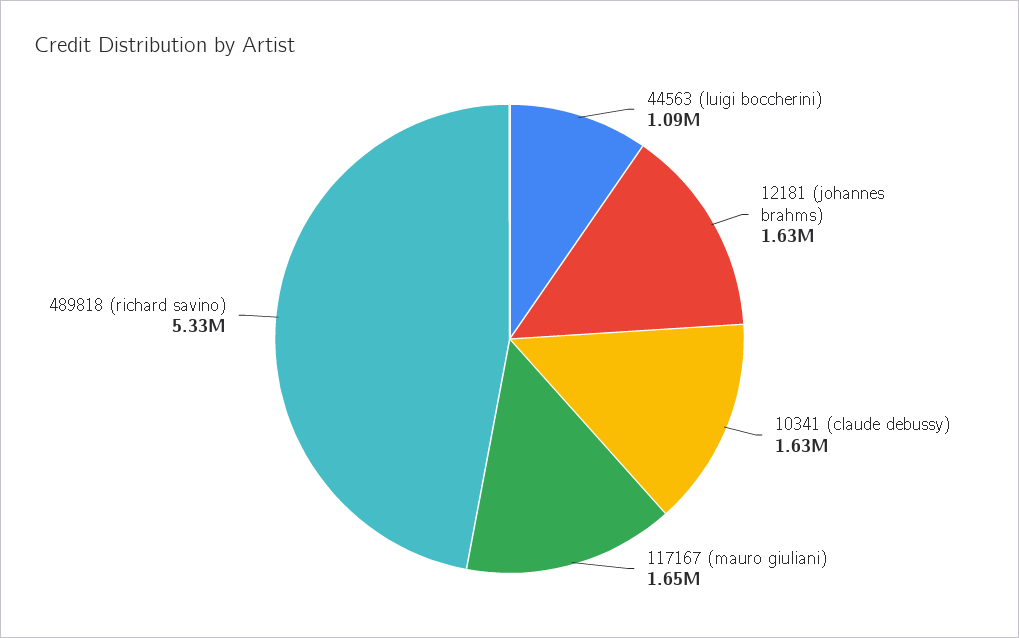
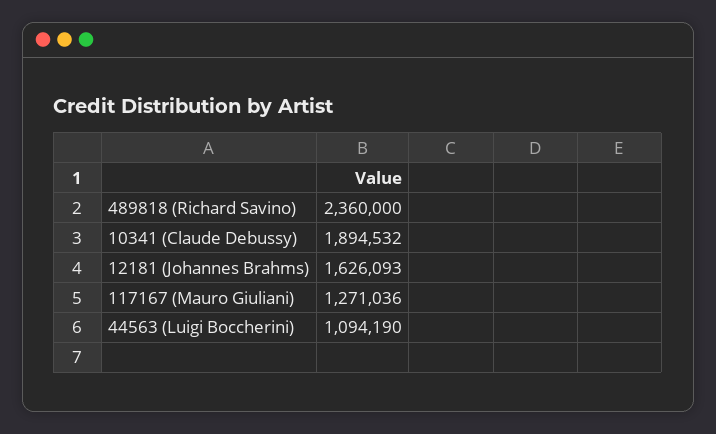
  {
    "44563 (luigi boccherini)": 1094190,
    "12181 (johannes brahms)": 1626093,
-   "10341 (claude debussy)": 1630000,
+   "10341 (claude debussy)": 1894532,
-   "117167 (mauro giuliani)": 1650000,
+   "117167 (mauro giuliani)": 1271036,
-   "489818 (richard savino)": 5330000
+   "489818 (richard savino)": 2360000
  }

